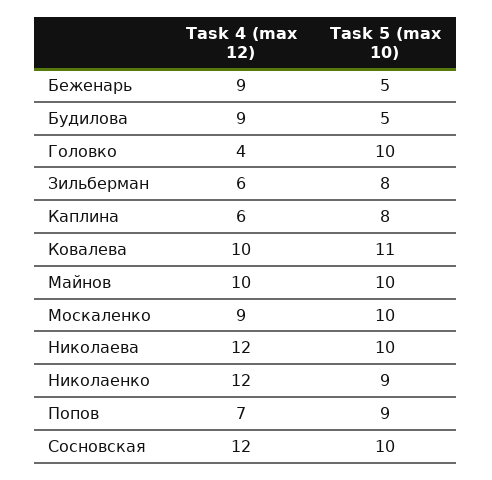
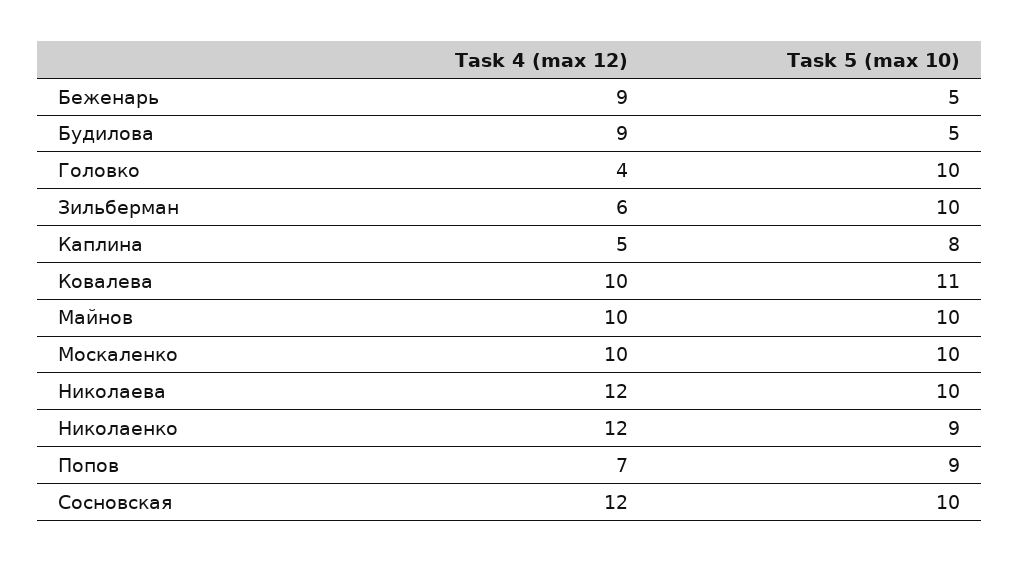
  {
    "Task 4 (max 12)": {
      "Беженарь": 9,
      "Будилова": 9,
      "Головко": 4,
      "Зильберман": 6,
-     "Каплина": 6,
+     "Каплина": 5,
      "Ковалева": 10,
      "Майнов": 10,
-     "Москаленко": 9,
+     "Москаленко": 10,
      "Николаева": 12,
      "Николаенко": 12,
      "Попов": 7,
      "Сосновская": 12
    },
    "Task 5 (max 10)": {
      "Беженарь": 5,
      "Будилова": 5,
      "Головко": 10,
-     "Зильберман": 8,
+     "Зильберман": 10,
      "Каплина": 8,
      "Ковалева": 11,
      "Майнов": 10,
      "Москаленко": 10,
      "Николаева": 10,
      "Николаенко": 9,
      "Попов": 9,
      "Сосновская": 10
    }
  }

